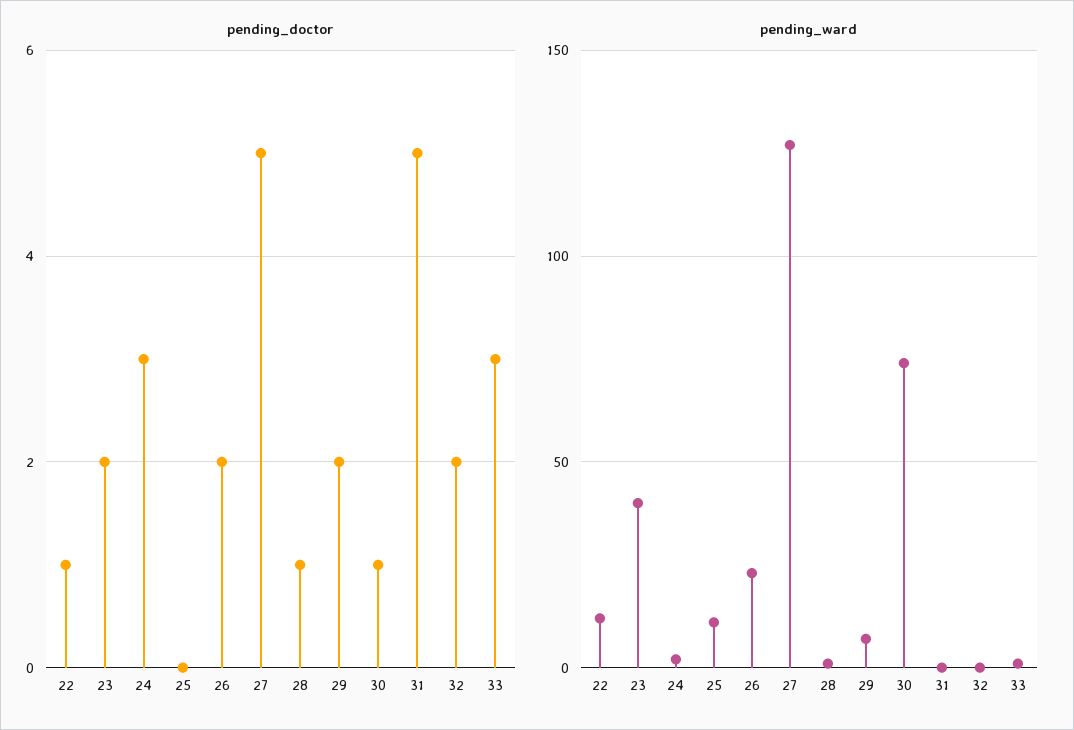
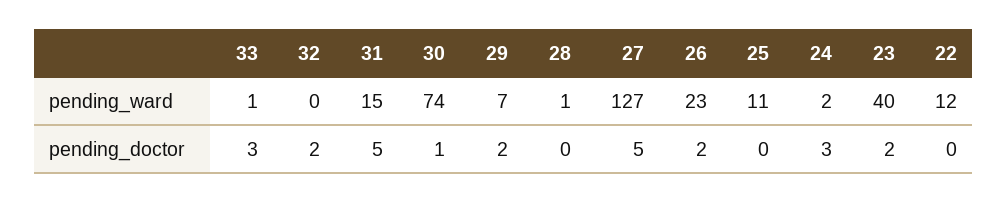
  {
    "pending_doctor": {
-     "22": 1,
+     "22": 0,
      "23": 2,
      "24": 3,
      "25": 0,
      "26": 2,
      "27": 5,
-     "28": 1,
+     "28": 0,
      "29": 2,
      "30": 1,
      "31": 5,
      "32": 2,
      "33": 3
    },
    "pending_ward": {
      "22": 12,
      "23": 40,
      "24": 2,
      "25": 11,
      "26": 23,
      "27": 127,
      "28": 1,
      "29": 7,
      "30": 74,
-     "31": 0,
+     "31": 15,
      "32": 0,
      "33": 1
    }
  }

